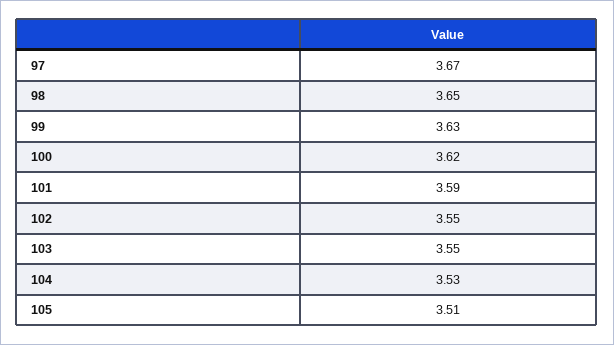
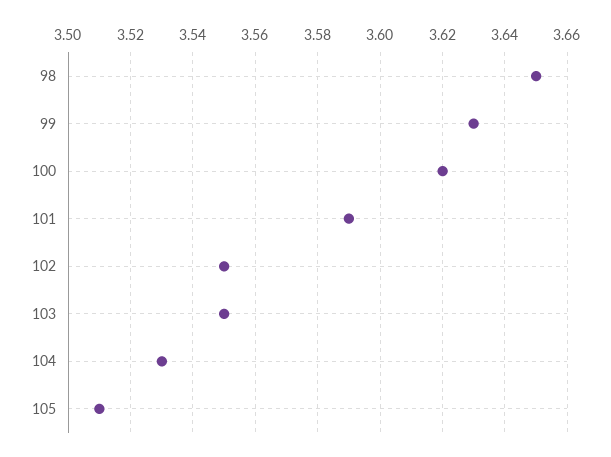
  {
-   "97": 3.67,
    "98": 3.65,
    "99": 3.63,
    "100": 3.62,
    "101": 3.59,
    "102": 3.55,
    "103": 3.55,
    "104": 3.53,
    "105": 3.51
  }

